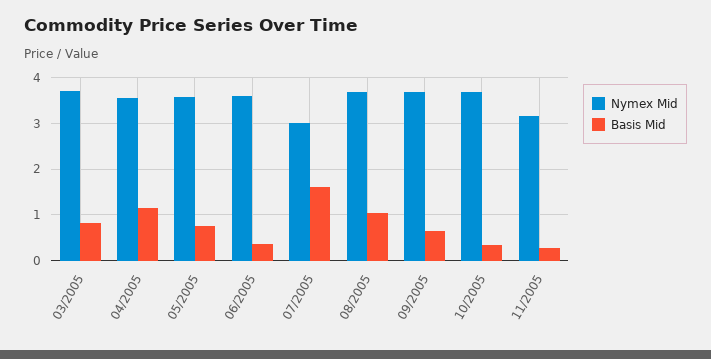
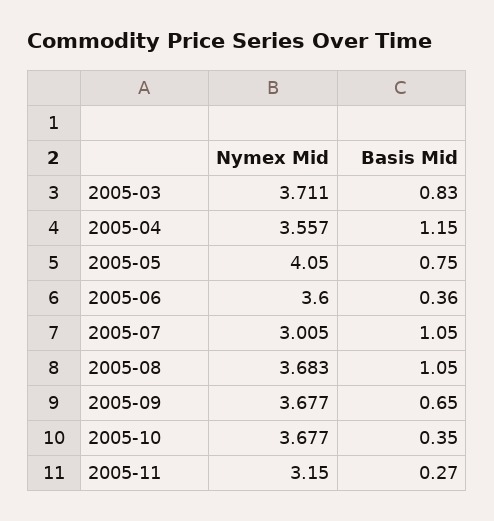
  {
    "Nymex Mid": {
      "03/2005": 3.711,
      "04/2005": 3.557,
-     "05/2005": 3.6,
+     "05/2005": 4.05,
      "06/2005": 3.6,
      "07/2005": 3.005,
      "08/2005": 3.683,
      "09/2005": 3.677,
      "10/2005": 3.677,
      "11/2005": 3.15
    },
    "Basis Mid": {
      "03/2005": 0.83,
      "04/2005": 1.15,
      "05/2005": 0.75,
      "06/2005": 0.36,
-     "07/2005": 1.6,
+     "07/2005": 1.05,
      "08/2005": 1.05,
      "09/2005": 0.65,
      "10/2005": 0.35,
      "11/2005": 0.27
    }
  }

